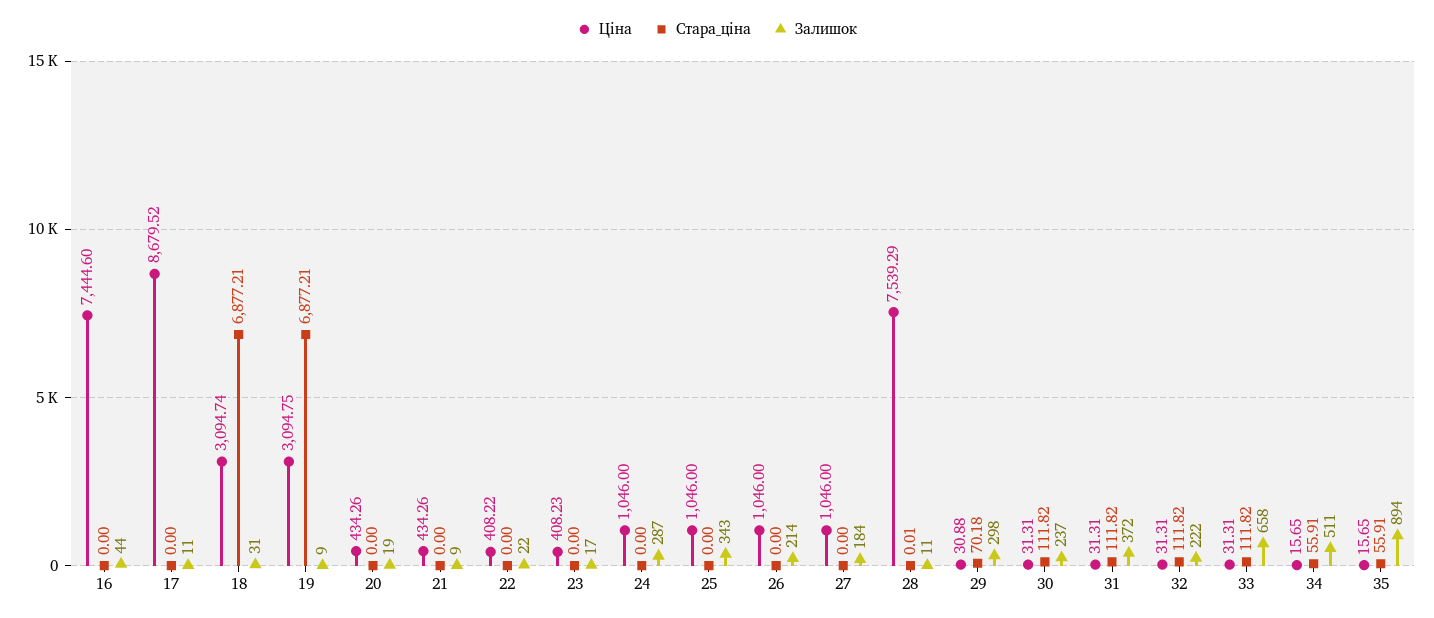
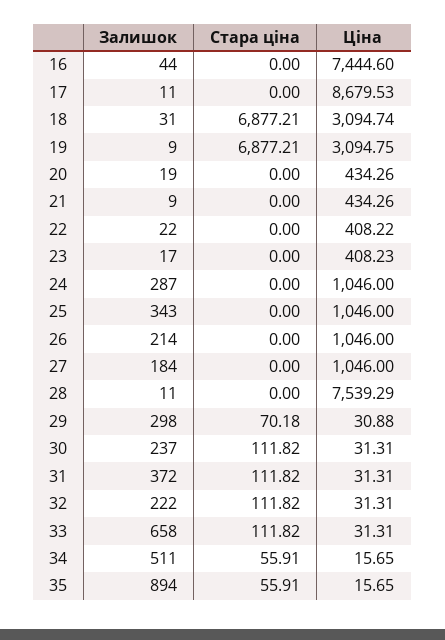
  {
    "Ціна": {
      "16": 7444.6,
-     "17": 8679.52,
+     "17": 8679.53,
      "18": 3094.74,
      "19": 3094.75,
      "20": 434.26,
      "21": 434.26,
      "22": 408.22,
      "23": 408.23,
      "24": 1046,
      "25": 1046,
      "26": 1046,
      "27": 1046,
      "28": 7539.29,
      "29": 30.88,
      "30": 31.31,
      "31": 31.31,
      "32": 31.31,
      "33": 31.31,
      "34": 15.65,
      "35": 15.65
    },
    "Стара_ціна": {
      "16": 0,
      "17": 0,
      "18": 6877.21,
      "19": 6877.21,
      "20": 0,
      "21": 0,
      "22": 0,
      "23": 0,
      "24": 0,
      "25": 0,
      "26": 0,
      "27": 0,
-     "28": 0.01,
+     "28": 0,
      "29": 70.18,
      "30": 111.82,
      "31": 111.82,
      "32": 111.82,
      "33": 111.82,
      "34": 55.91,
      "35": 55.91
    },
    "Залишок": {
      "16": 44,
      "17": 11,
      "18": 31,
      "19": 9,
      "20": 19,
      "21": 9,
      "22": 22,
      "23": 17,
      "24": 287,
      "25": 343,
      "26": 214,
      "27": 184,
      "28": 11,
      "29": 298,
      "30": 237,
      "31": 372,
      "32": 222,
      "33": 658,
      "34": 511,
      "35": 894
    }
  }

